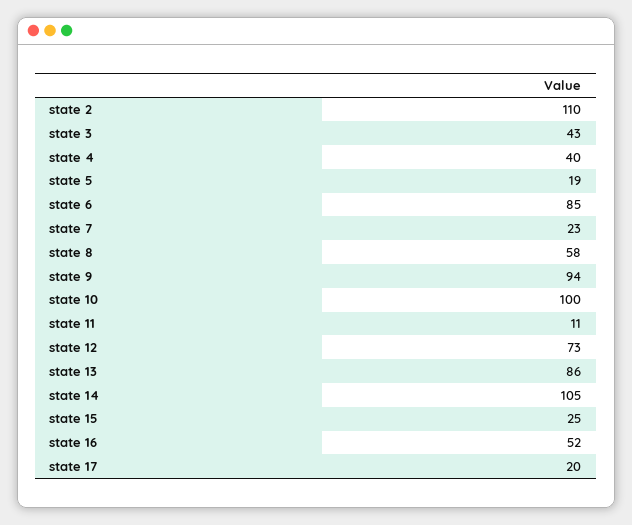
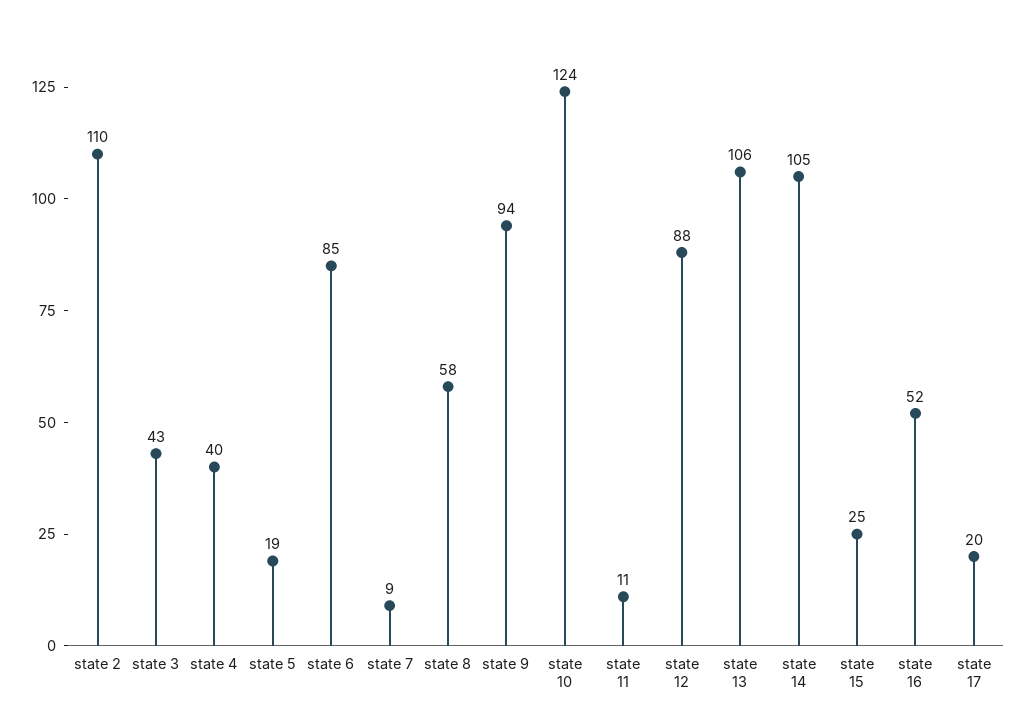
  {
    "state 2": 110,
    "state 3": 43,
    "state 4": 40,
    "state 5": 19,
    "state 6": 85,
-   "state 7": 23,
+   "state 7": 9,
    "state 8": 58,
    "state 9": 94,
-   "state 10": 100,
+   "state 10": 124,
    "state 11": 11,
-   "state 12": 73,
+   "state 12": 88,
-   "state 13": 86,
+   "state 13": 106,
    "state 14": 105,
    "state 15": 25,
    "state 16": 52,
    "state 17": 20
  }

